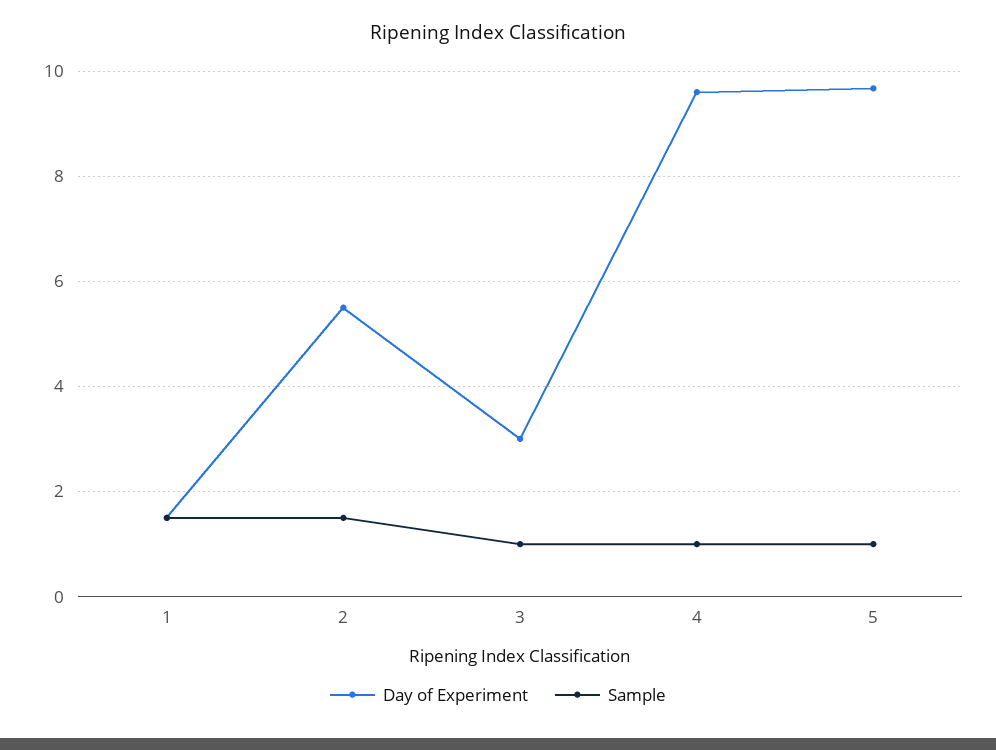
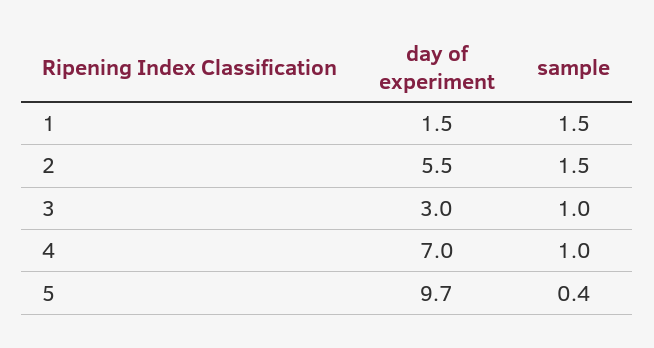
  {
    "Day of Experiment": {
      "1": 1.5,
      "2": 5.5,
      "3": 3,
-     "4": 9.6,
+     "4": 7,
      "5": 9.7
    },
    "Sample": {
      "1": 1.5,
      "2": 1.5,
      "3": 1,
      "4": 1,
-     "5": 1
+     "5": 0.4
    }
  }

